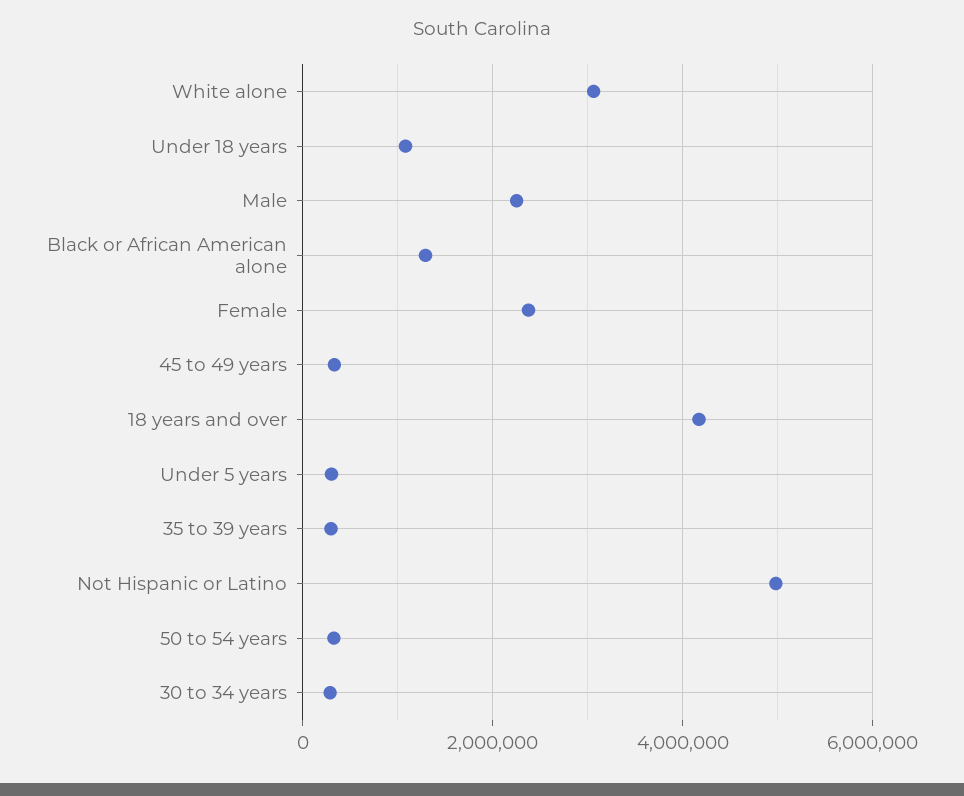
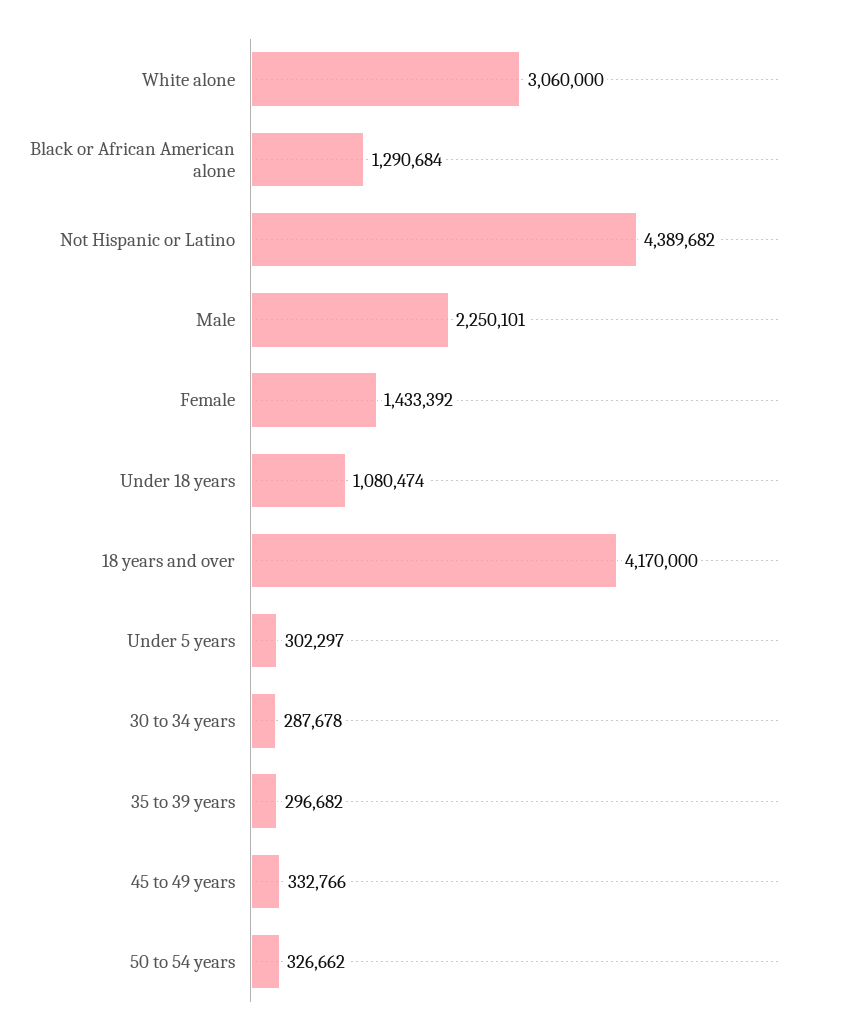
  {
    "White alone": 3060000,
    "Under 18 years": 1080474,
    "Male": 2250101,
    "Black or African American alone": 1290684,
-   "Female": 2400000,
+   "Female": 1433392,
    "45 to 49 years": 332766,
    "18 years and over": 4170000,
    "Under 5 years": 302297,
    "35 to 39 years": 296682,
-   "Not Hispanic or Latino": 5000000,
+   "Not Hispanic or Latino": 4389682,
    "50 to 54 years": 326662,
    "30 to 34 years": 287678
  }

